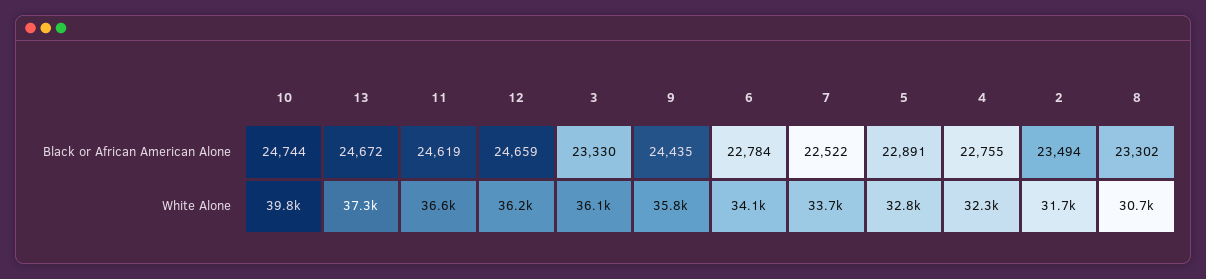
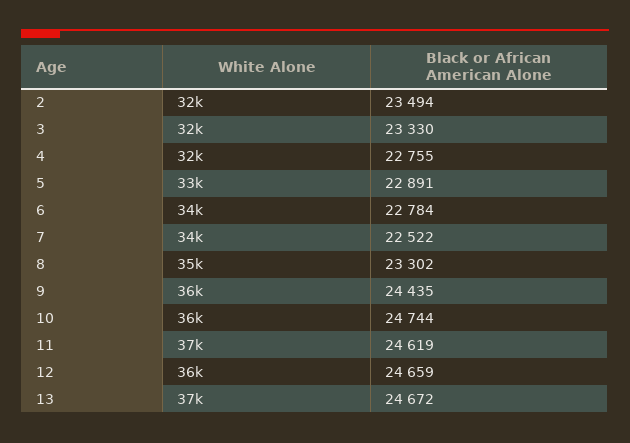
  {
    "10": {
      "Black or African American Alone": 24744,
-     "White Alone": 39800
+     "White Alone": 36000
    },
    "13": {
      "Black or African American Alone": 24672,
      "White Alone": 37300
    },
    "11": {
      "Black or African American Alone": 24619,
      "White Alone": 36600
    },
    "12": {
      "Black or African American Alone": 24659,
      "White Alone": 36200
    },
    "3": {
      "Black or African American Alone": 23330,
-     "White Alone": 36100
+     "White Alone": 32000
    },
    "9": {
      "Black or African American Alone": 24435,
      "White Alone": 35800
    },
    "6": {
      "Black or African American Alone": 22784,
      "White Alone": 34100
    },
    "7": {
      "Black or African American Alone": 22522,
      "White Alone": 33700
    },
    "5": {
      "Black or African American Alone": 22891,
      "White Alone": 32800
    },
    "4": {
      "Black or African American Alone": 22755,
      "White Alone": 32300
    },
    "2": {
      "Black or African American Alone": 23494,
      "White Alone": 31700
    },
    "8": {
      "Black or African American Alone": 23302,
-     "White Alone": 30700
+     "White Alone": 35000
    }
  }

